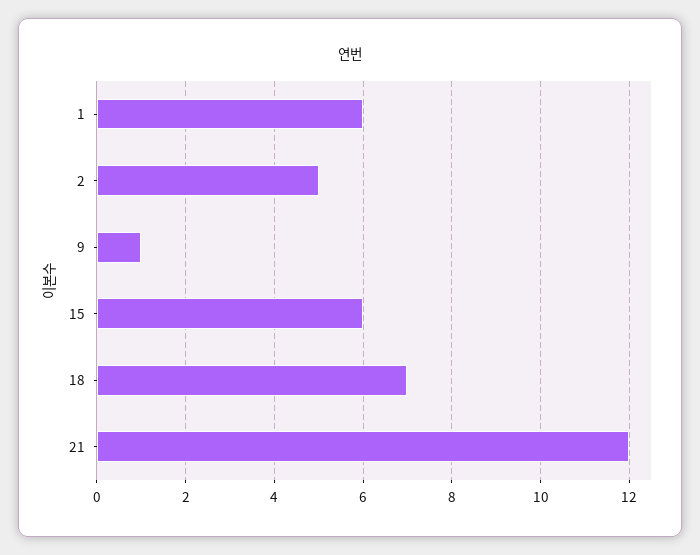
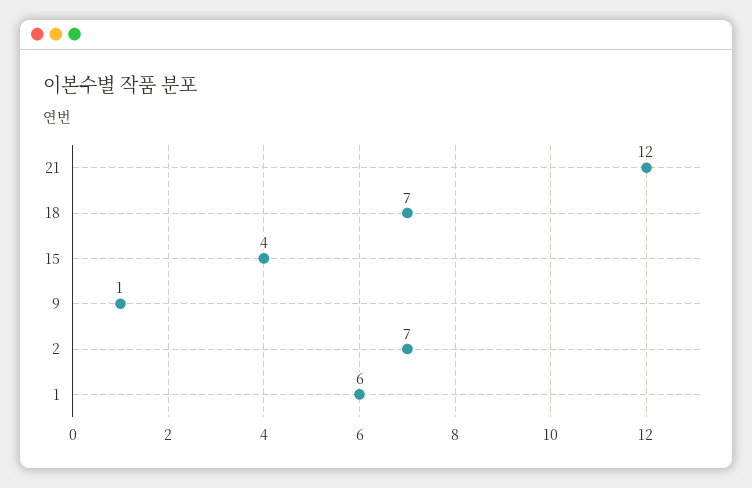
  {
    "1": 6,
-   "2": 5,
+   "2": 7,
    "9": 1,
-   "15": 6,
+   "15": 4,
    "18": 7,
    "21": 12
  }

